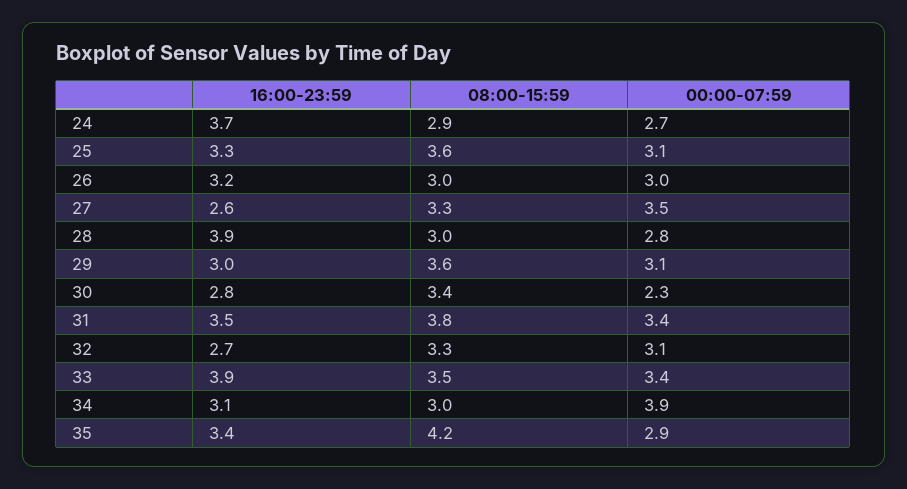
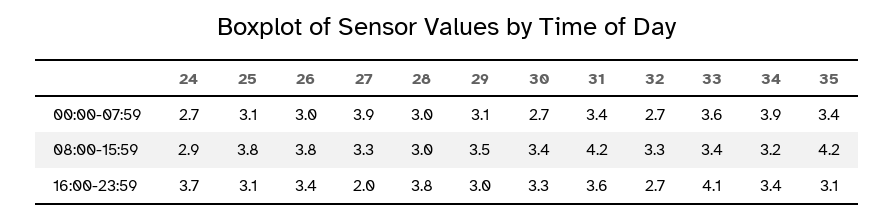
  {
    "16:00-23:59": {
      "24": 3.7,
-     "25": 3.3,
+     "25": 3.1,
-     "26": 3.2,
+     "26": 3.4,
-     "27": 2.6,
+     "27": 2,
-     "28": 3.9,
+     "28": 3.8,
      "29": 3,
-     "30": 2.8,
+     "30": 3.3,
-     "31": 3.5,
+     "31": 3.6,
      "32": 2.7,
-     "33": 3.9,
+     "33": 4.1,
-     "34": 3.1,
+     "34": 3.4,
-     "35": 3.4
+     "35": 3.1
    },
    "08:00-15:59": {
      "24": 2.9,
-     "25": 3.6,
+     "25": 3.8,
-     "26": 3,
+     "26": 3.8,
      "27": 3.3,
      "28": 3,
-     "29": 3.6,
+     "29": 3.5,
      "30": 3.4,
-     "31": 3.8,
+     "31": 4.2,
      "32": 3.3,
-     "33": 3.5,
+     "33": 3.4,
-     "34": 3,
+     "34": 3.2,
      "35": 4.2
    },
    "00:00-07:59": {
      "24": 2.7,
      "25": 3.1,
      "26": 3,
-     "27": 3.5,
+     "27": 3.9,
-     "28": 2.8,
+     "28": 3,
      "29": 3.1,
-     "30": 2.3,
+     "30": 2.7,
      "31": 3.4,
-     "32": 3.1,
+     "32": 2.7,
-     "33": 3.4,
+     "33": 3.6,
      "34": 3.9,
-     "35": 2.9
+     "35": 3.4
    }
  }

